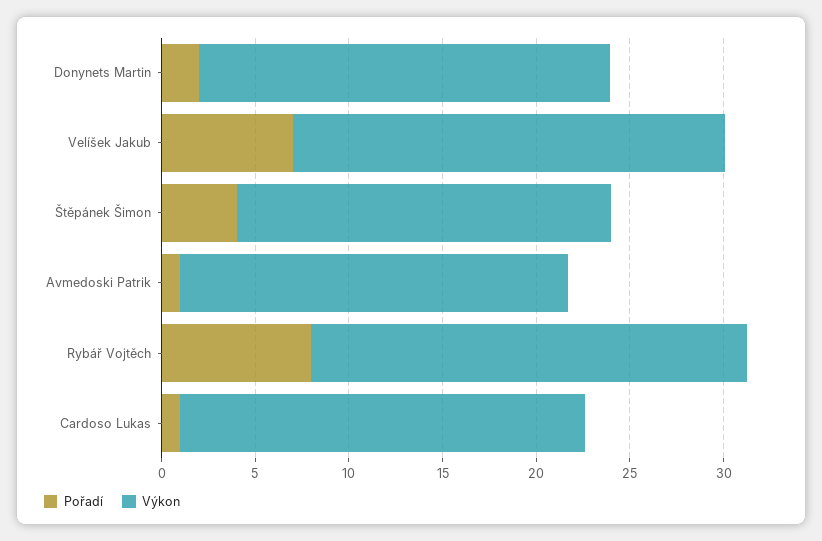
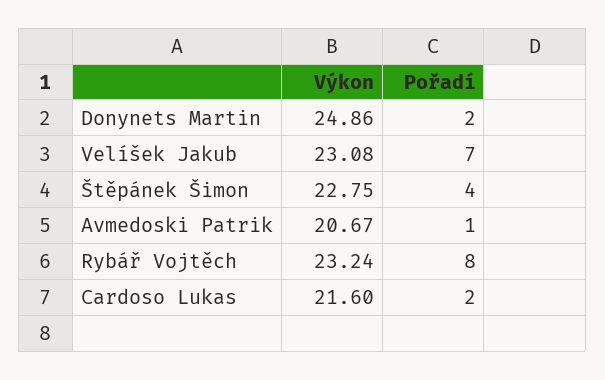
  {
    "Pořadí": {
      "Donynets Martin": 2,
      "Velíšek Jakub": 7,
      "Štěpánek Šimon": 4,
      "Avmedoski Patrik": 1,
      "Rybář Vojtěch": 8,
-     "Cardoso Lukas": 1
+     "Cardoso Lukas": 2
    },
    "Výkon": {
-     "Donynets Martin": 22,
+     "Donynets Martin": 24.86,
      "Velíšek Jakub": 23.08,
-     "Štěpánek Šimon": 20,
+     "Štěpánek Šimon": 22.75,
      "Avmedoski Patrik": 20.67,
      "Rybář Vojtěch": 23.24,
      "Cardoso Lukas": 21.6
    }
  }

